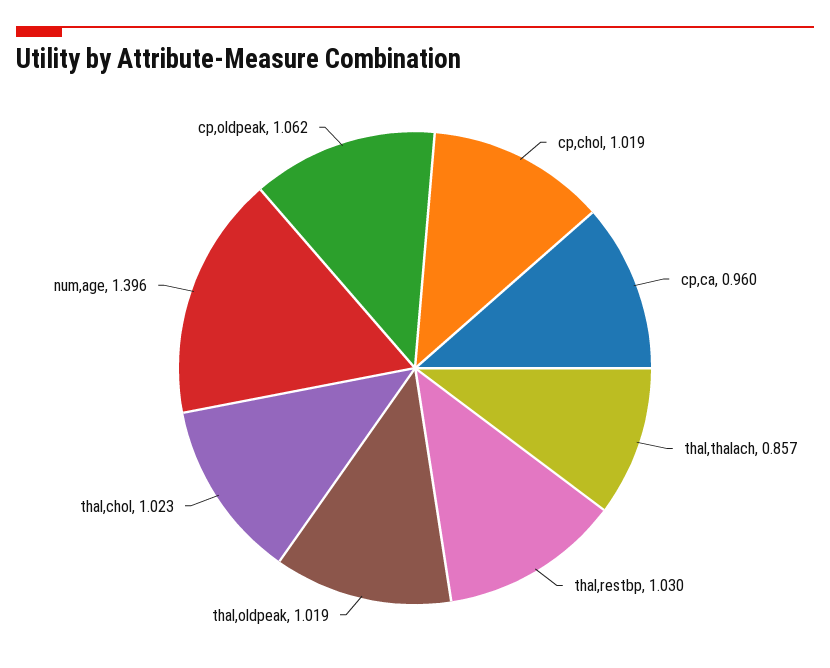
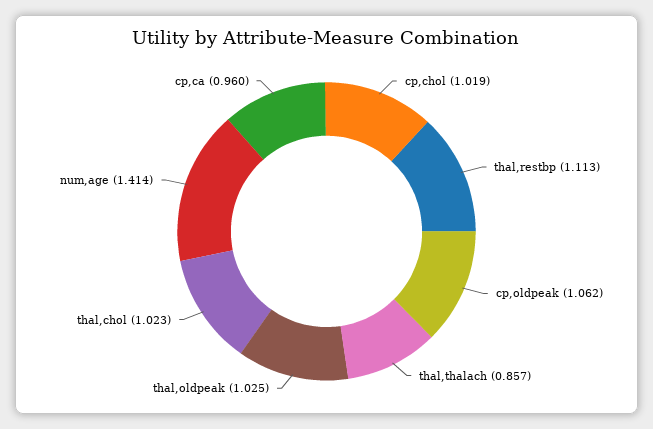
  {
    "cp,chol": 1.019,
    "cp,ca": 0.96,
    "thal,thalach": 0.857,
-   "thal,restbp": 1.03,
+   "thal,restbp": 1.113,
-   "thal,oldpeak": 1.019,
+   "thal,oldpeak": 1.025,
    "thal,chol": 1.023,
-   "num,age": 1.396,
+   "num,age": 1.414,
    "cp,oldpeak": 1.062
  }

